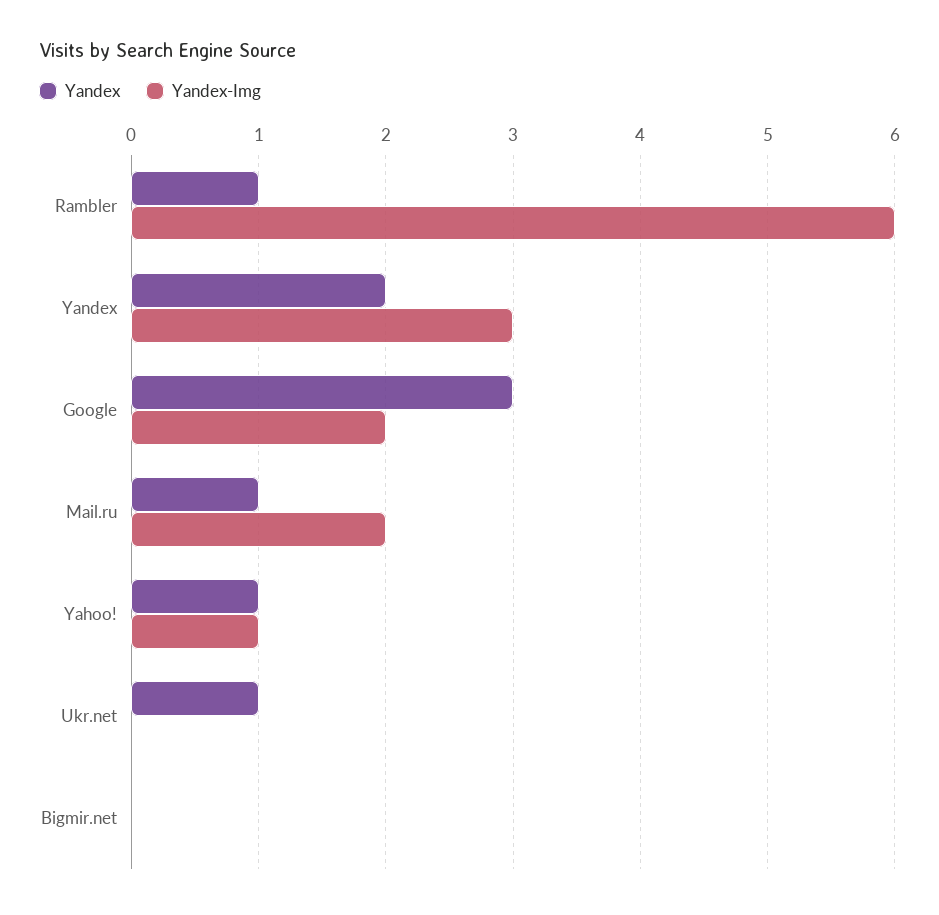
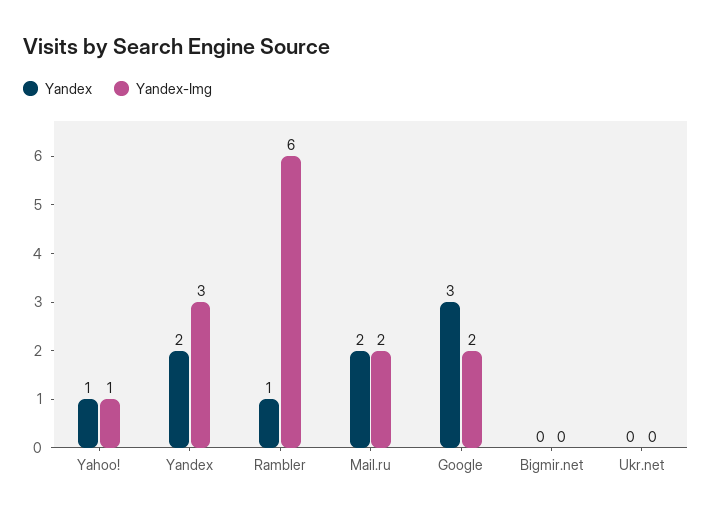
  {
    "Yandex": {
      "Rambler": 1,
      "Yandex": 2,
      "Google": 3,
-     "Mail.ru": 1,
+     "Mail.ru": 2,
      "Yahoo!": 1,
-     "Ukr.net": 1,
+     "Ukr.net": 0,
      "Bigmir.net": 0
    },
    "Yandex-Img": {
      "Rambler": 6,
      "Yandex": 3,
      "Google": 2,
      "Mail.ru": 2,
      "Yahoo!": 1,
      "Ukr.net": 0,
      "Bigmir.net": 0
    }
  }

